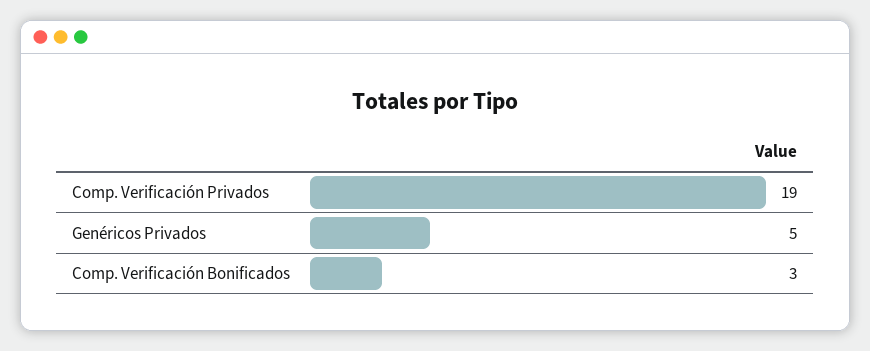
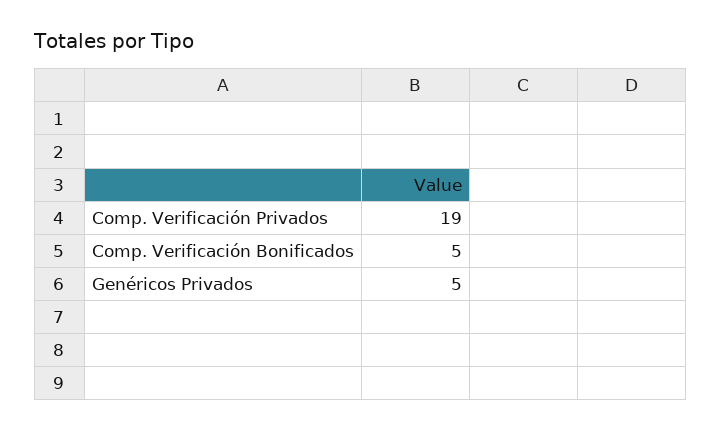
  {
    "Comp. Verificación Privados": 19,
    "Genéricos Privados": 5,
-   "Comp. Verificación Bonificados": 3
+   "Comp. Verificación Bonificados": 5
  }

